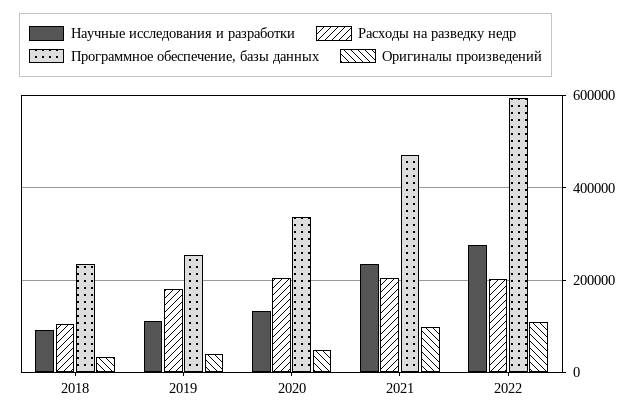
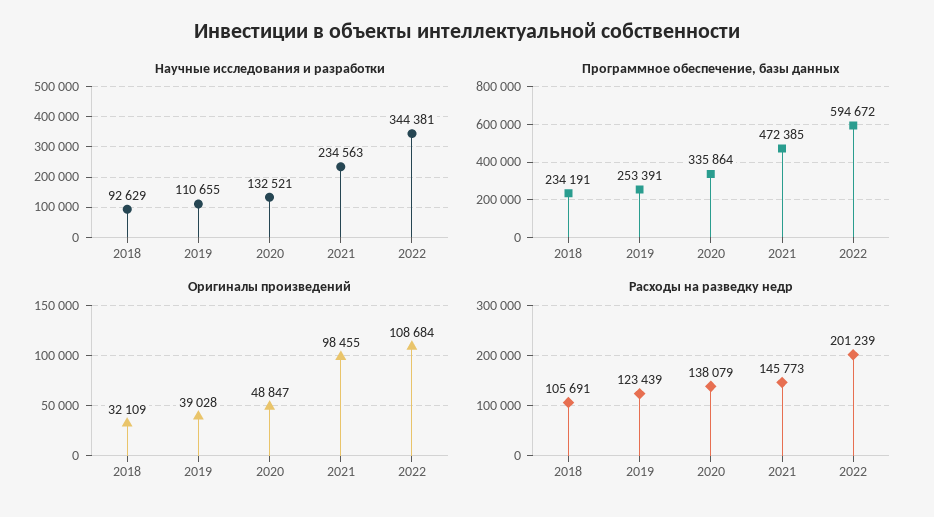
  {
    "Научные исследования и разработки": {
      "2018": 92629,
      "2019": 110655,
      "2020": 132521,
      "2021": 234563,
-     "2022": 280000
+     "2022": 344381
    },
    "Расходы на разведку недр": {
      "2018": 105691,
-     "2019": 180000,
+     "2019": 123439,
-     "2020": 200000,
+     "2020": 138079,
-     "2021": 200000,
+     "2021": 145773,
      "2022": 201239
    },
    "Программное обеспечение, базы данных": {
      "2018": 234191,
      "2019": 253391,
      "2020": 335864,
      "2021": 472385,
      "2022": 594672
    },
    "Оригиналы произведений": {
      "2018": 32109,
      "2019": 39028,
      "2020": 48847,
      "2021": 98455,
      "2022": 108684
    }
  }

